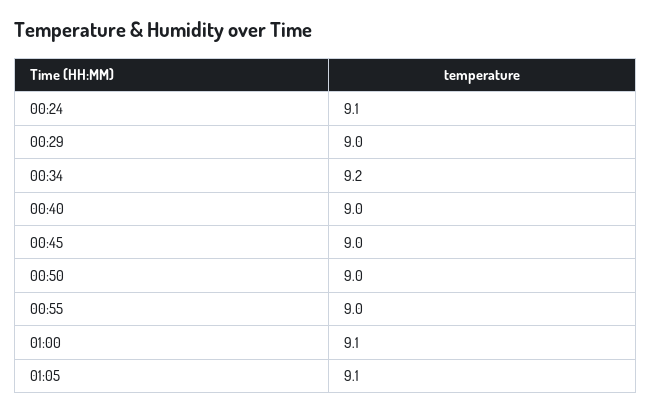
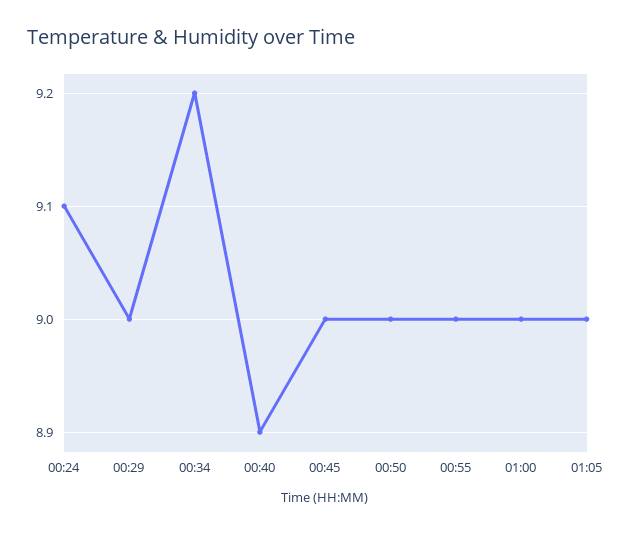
  {
    "00:24": 9.1,
    "00:29": 9,
    "00:34": 9.2,
-   "00:40": 9,
+   "00:40": 8.9,
    "00:45": 9,
    "00:50": 9,
    "00:55": 9,
-   "01:00": 9.1,
+   "01:00": 9,
-   "01:05": 9.1
+   "01:05": 9
  }

